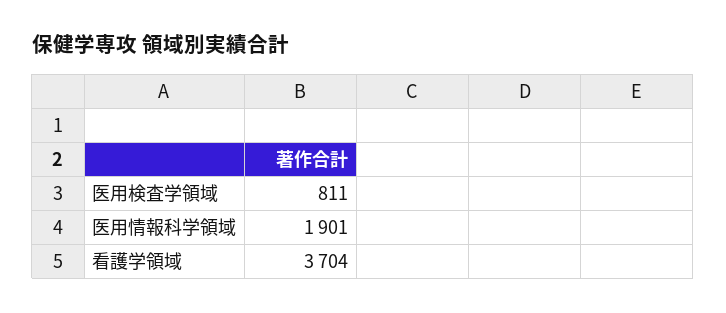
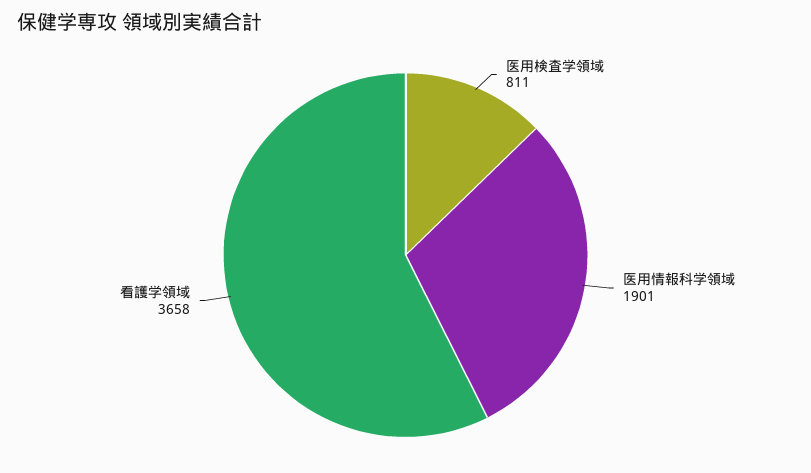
  {
    "医用検査学領域": 811,
    "医用情報科学領域": 1901,
-   "看護学領域": 3704
+   "看護学領域": 3658
  }

